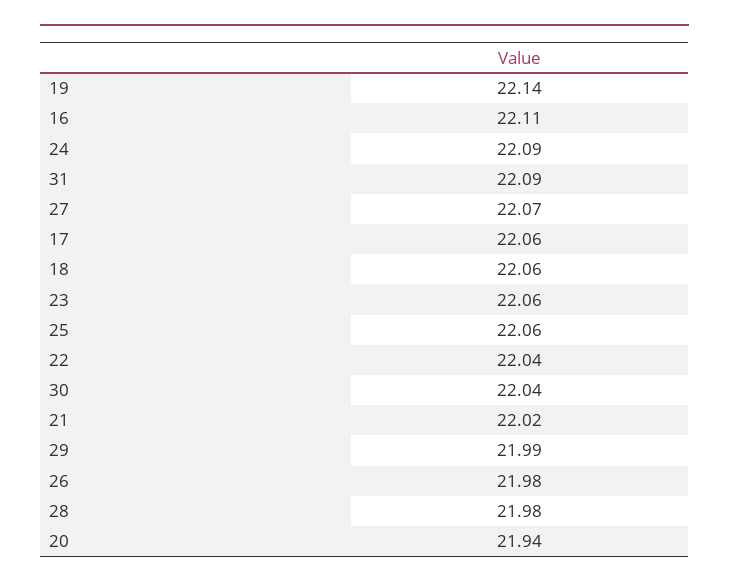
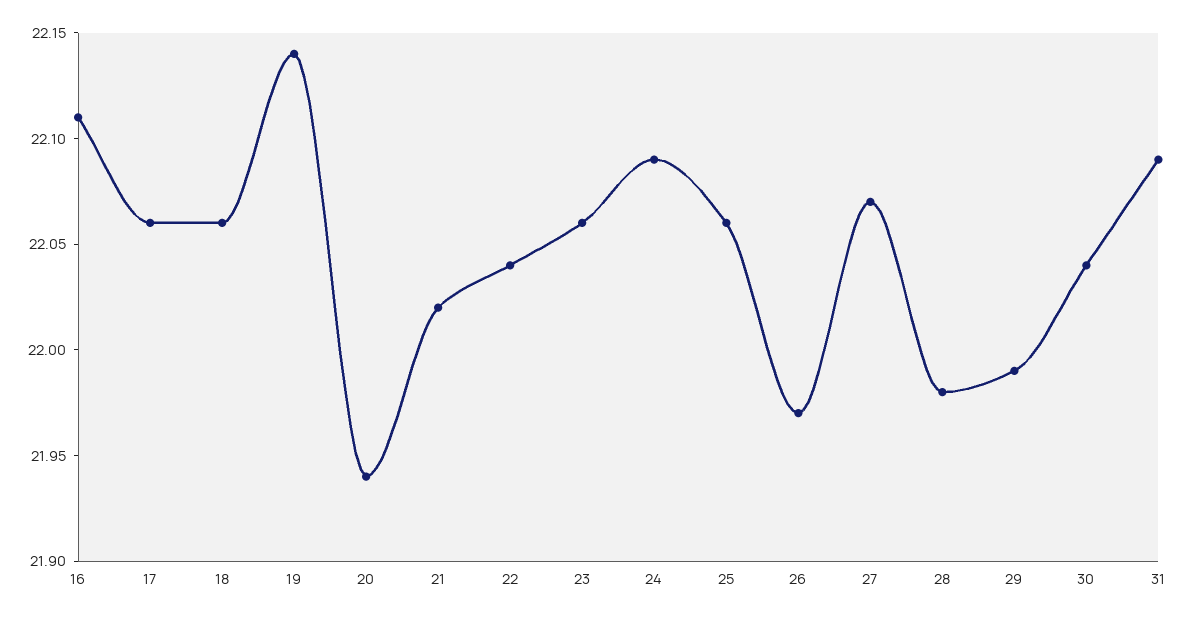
  {
    "19": 22.14,
    "16": 22.11,
    "24": 22.09,
    "31": 22.09,
    "27": 22.07,
    "17": 22.06,
    "18": 22.06,
    "23": 22.06,
    "25": 22.06,
    "22": 22.04,
    "30": 22.04,
    "21": 22.02,
    "29": 21.99,
-   "26": 21.98,
+   "26": 21.97,
    "28": 21.98,
    "20": 21.94
  }

